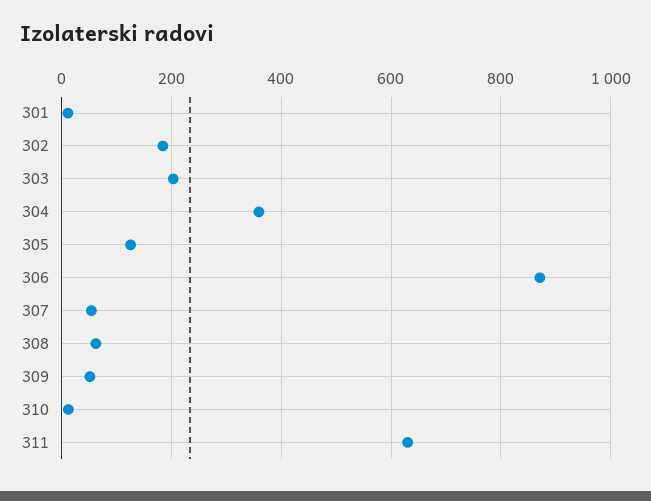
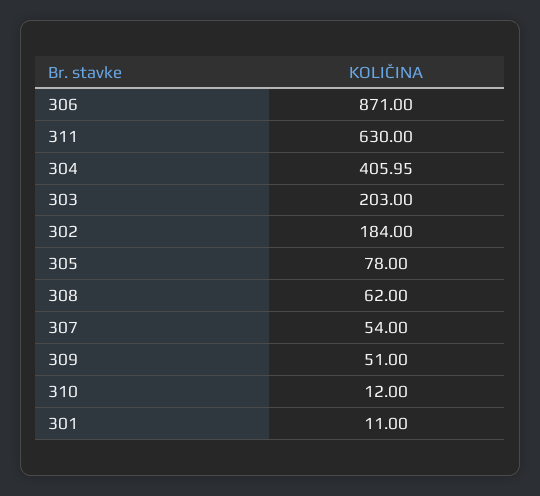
  {
    "301": 11,
    "302": 184,
    "303": 203,
-   "304": 360,
+   "304": 405.95,
-   "305": 120,
+   "305": 78,
    "306": 871,
    "307": 54,
    "308": 62,
    "309": 51,
    "310": 12,
    "311": 630
  }

